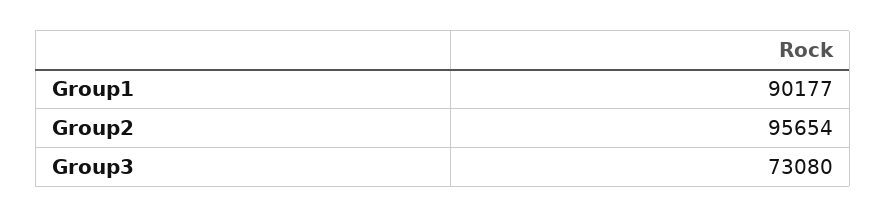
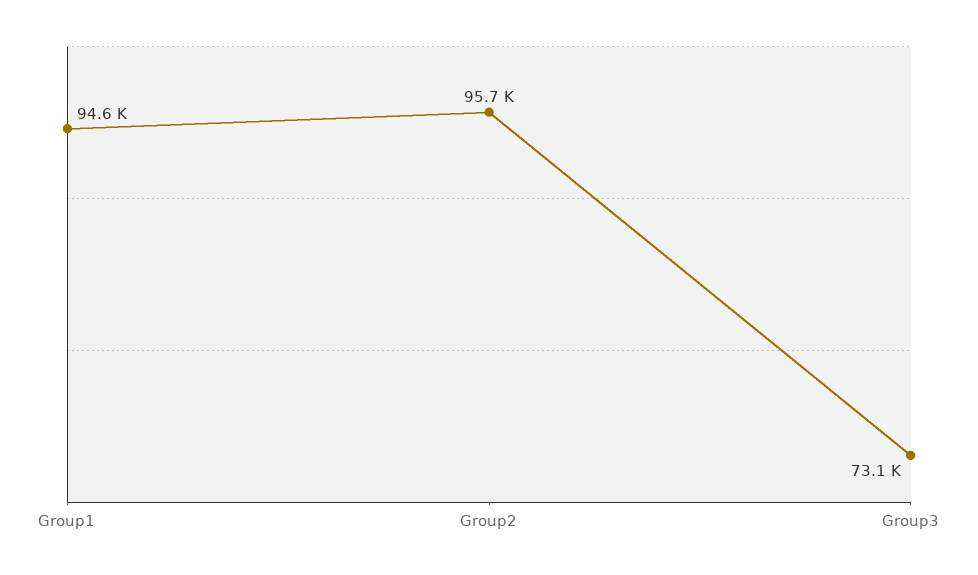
  {
-   "Group1": 90177,
+   "Group1": 94600,
    "Group2": 95654,
    "Group3": 73080
  }

